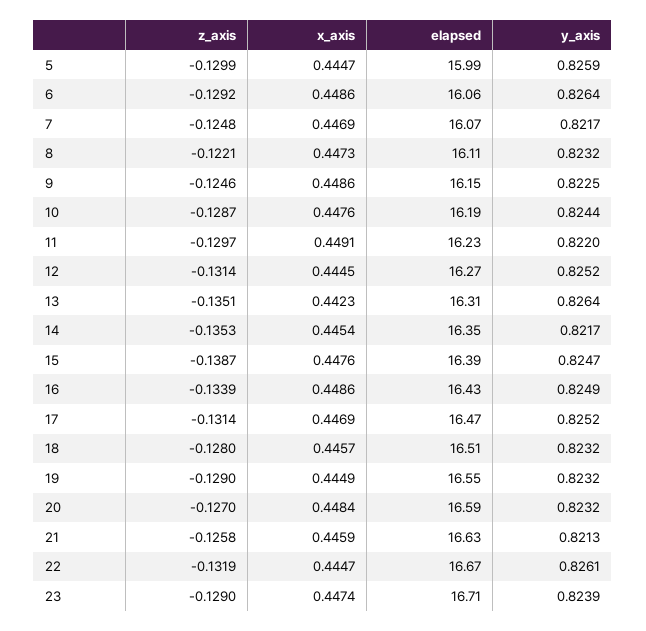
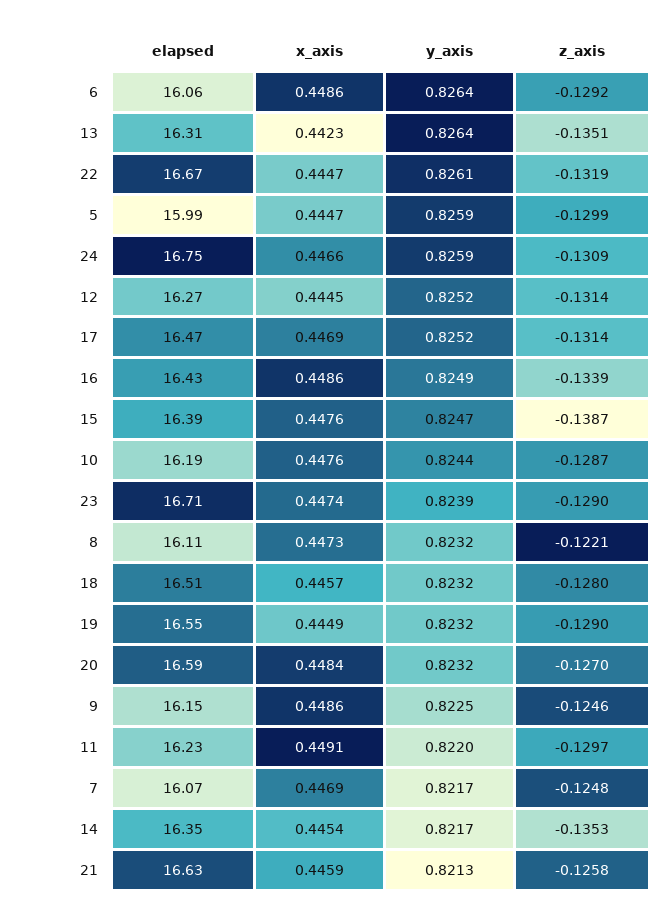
  {
    "z_axis": {
      "5": -0.1299,
      "6": -0.1292,
      "7": -0.1248,
      "8": -0.1221,
      "9": -0.1246,
      "10": -0.1287,
      "11": -0.1297,
      "12": -0.1314,
      "13": -0.1351,
      "14": -0.1353,
      "15": -0.1387,
      "16": -0.1339,
      "17": -0.1314,
      "18": -0.128,
      "19": -0.129,
      "20": -0.127,
      "21": -0.1258,
      "22": -0.1319,
-     "23": -0.129
+     "23": -0.129,
+     "24": -0.1309
    },
    "x_axis": {
      "5": 0.4447,
      "6": 0.4486,
      "7": 0.4469,
      "8": 0.4473,
      "9": 0.4486,
      "10": 0.4476,
      "11": 0.4491,
      "12": 0.4445,
      "13": 0.4423,
      "14": 0.4454,
      "15": 0.4476,
      "16": 0.4486,
      "17": 0.4469,
      "18": 0.4457,
      "19": 0.4449,
      "20": 0.4484,
      "21": 0.4459,
      "22": 0.4447,
-     "23": 0.4474
+     "23": 0.4474,
+     "24": 0.4466
    },
    "elapsed": {
      "5": 15.99,
      "6": 16.06,
      "7": 16.07,
      "8": 16.11,
      "9": 16.15,
      "10": 16.19,
      "11": 16.23,
      "12": 16.27,
      "13": 16.31,
      "14": 16.35,
      "15": 16.39,
      "16": 16.43,
      "17": 16.47,
      "18": 16.51,
      "19": 16.55,
      "20": 16.59,
      "21": 16.63,
      "22": 16.67,
-     "23": 16.71
+     "23": 16.71,
+     "24": 16.75
    },
    "y_axis": {
      "5": 0.8259,
      "6": 0.8264,
      "7": 0.8217,
      "8": 0.8232,
      "9": 0.8225,
      "10": 0.8244,
      "11": 0.822,
      "12": 0.8252,
      "13": 0.8264,
      "14": 0.8217,
      "15": 0.8247,
      "16": 0.8249,
      "17": 0.8252,
      "18": 0.8232,
      "19": 0.8232,
      "20": 0.8232,
      "21": 0.8213,
      "22": 0.8261,
-     "23": 0.8239
+     "23": 0.8239,
+     "24": 0.8259
    }
  }

